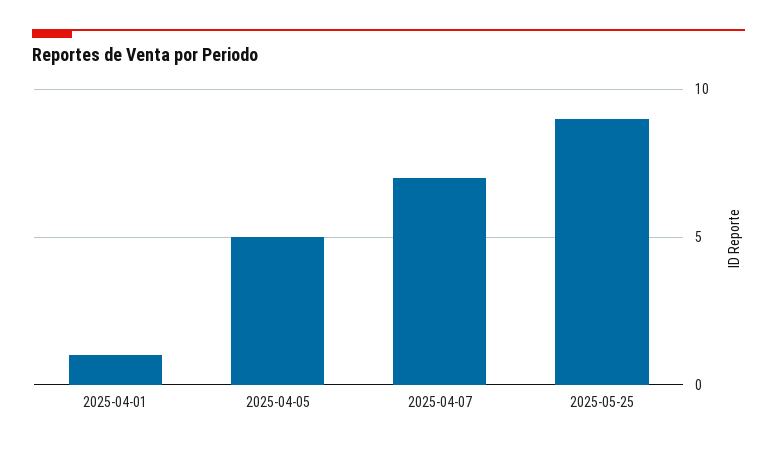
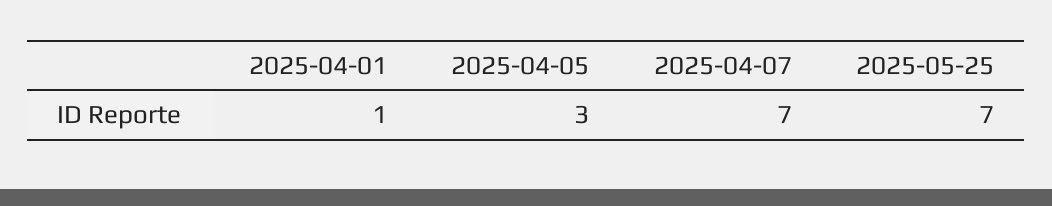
  {
    "2025-04-01": 1,
-   "2025-04-05": 5,
+   "2025-04-05": 3,
    "2025-04-07": 7,
-   "2025-05-25": 9
+   "2025-05-25": 7
  }

